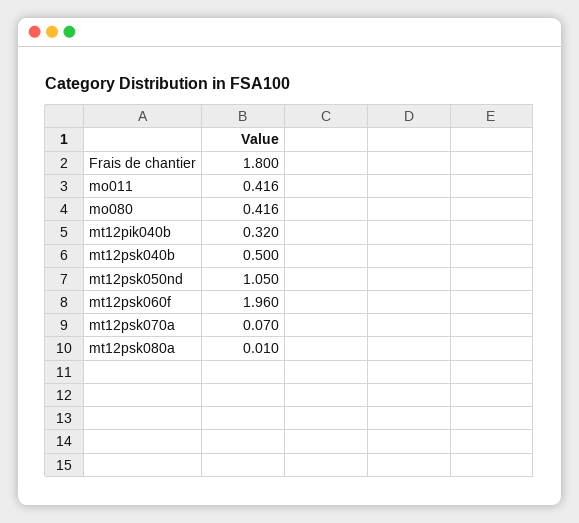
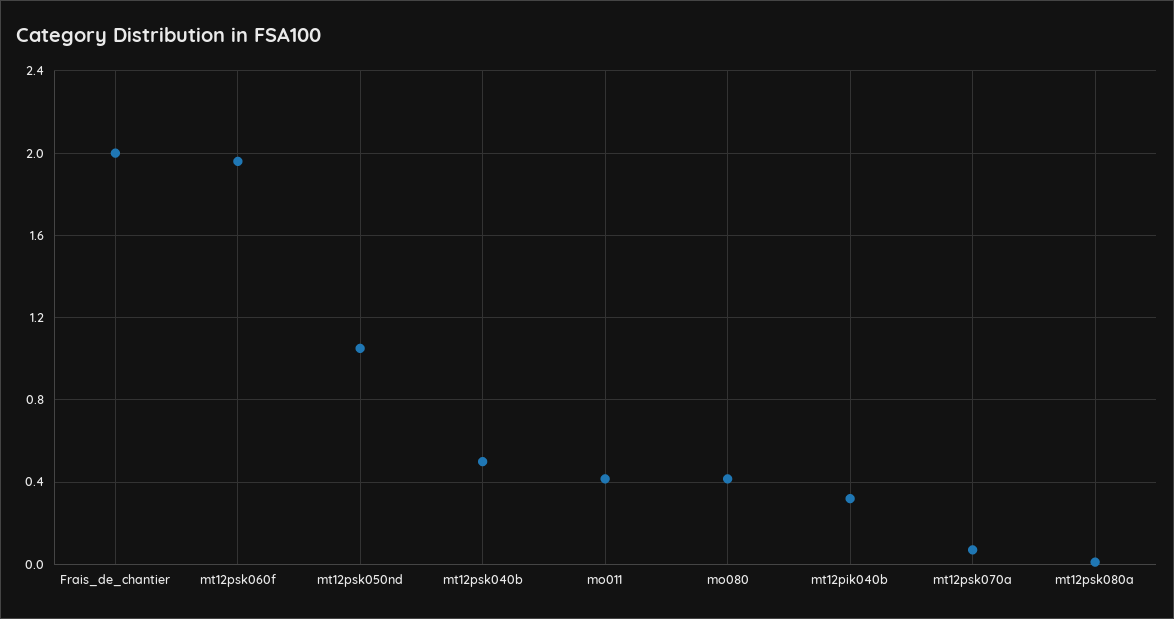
  {
-   "Frais de chantier": 1.8,
+   "Frais de chantier": 2,
    "mo011": 0.416,
    "mo080": 0.416,
    "mt12pik040b": 0.32,
    "mt12psk040b": 0.5,
    "mt12psk050nd": 1.05,
    "mt12psk060f": 1.96,
    "mt12psk070a": 0.07,
    "mt12psk080a": 0.01
  }

